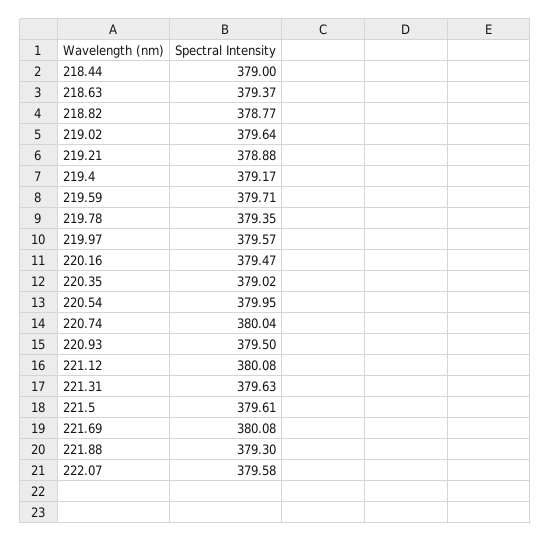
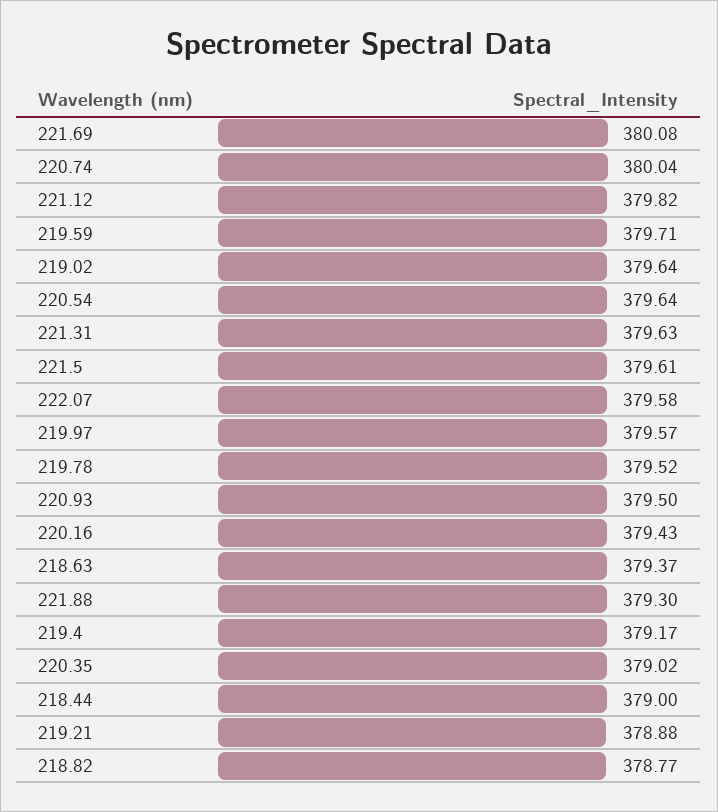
  {
    "218.44": 379,
    "218.63": 379.37,
    "218.82": 378.77,
    "219.02": 379.64,
    "219.21": 378.88,
    "219.4": 379.17,
    "219.59": 379.71,
-   "219.78": 379.35,
+   "219.78": 379.52,
    "219.97": 379.57,
-   "220.16": 379.47,
+   "220.16": 379.43,
    "220.35": 379.02,
-   "220.54": 379.95,
+   "220.54": 379.64,
    "220.74": 380.04,
    "220.93": 379.5,
-   "221.12": 380.08,
+   "221.12": 379.82,
    "221.31": 379.63,
    "221.5": 379.61,
    "221.69": 380.08,
    "221.88": 379.3,
    "222.07": 379.58
  }

